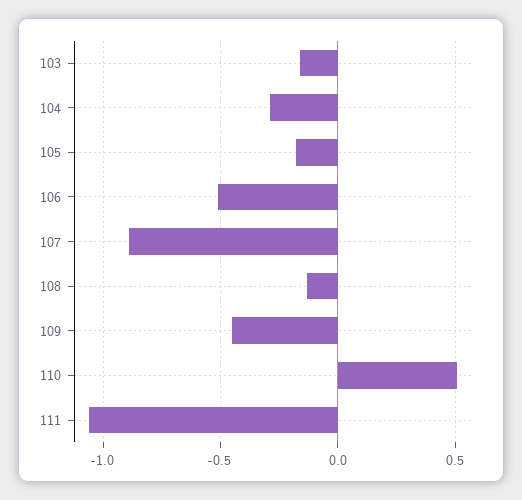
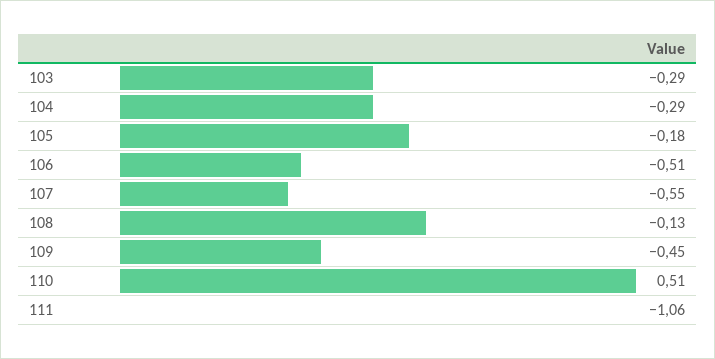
  {
-   "103": -0.15,
+   "103": -0.29,
    "104": -0.29,
    "105": -0.18,
    "106": -0.51,
-   "107": -0.9,
+   "107": -0.55,
    "108": -0.13,
    "109": -0.45,
    "110": 0.51,
    "111": -1.06
  }

